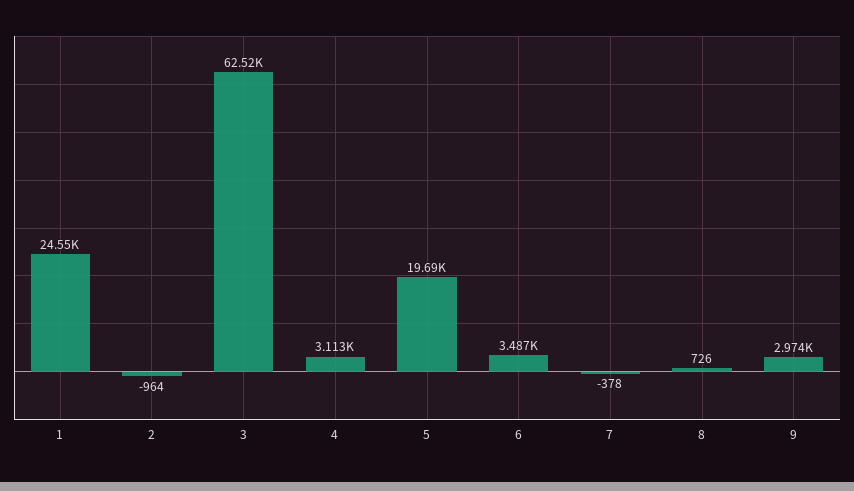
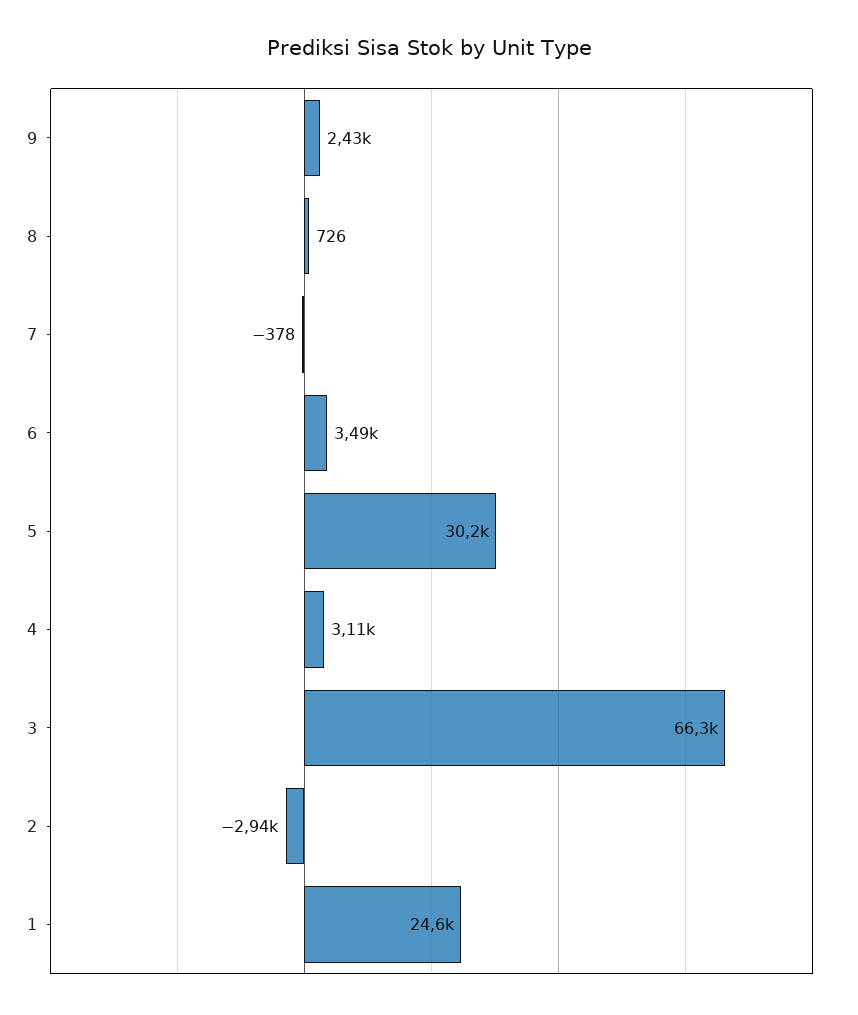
  {
    "1": 24550,
-   "2": -964,
+   "2": -2940,
-   "3": 62520,
+   "3": 66300,
    "4": 3113,
-   "5": 19690,
+   "5": 30200,
    "6": 3487,
    "7": -378,
    "8": 726,
-   "9": 2974
+   "9": 2430
  }

